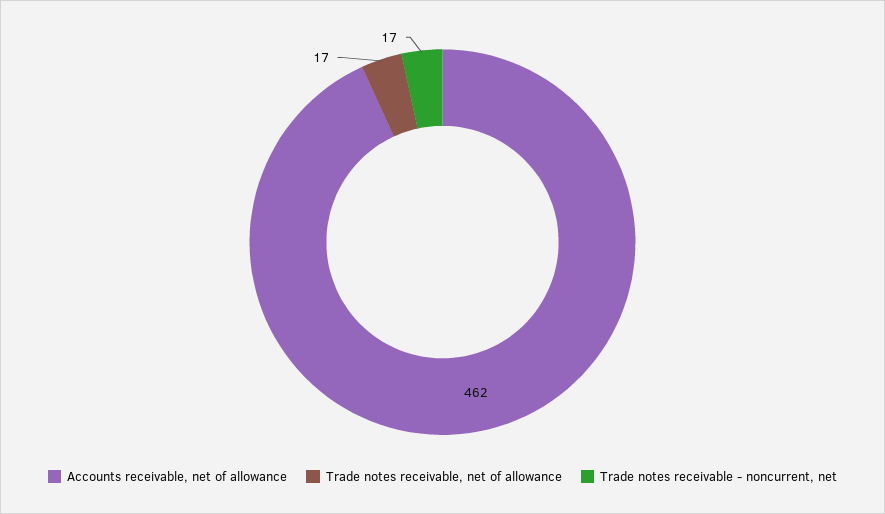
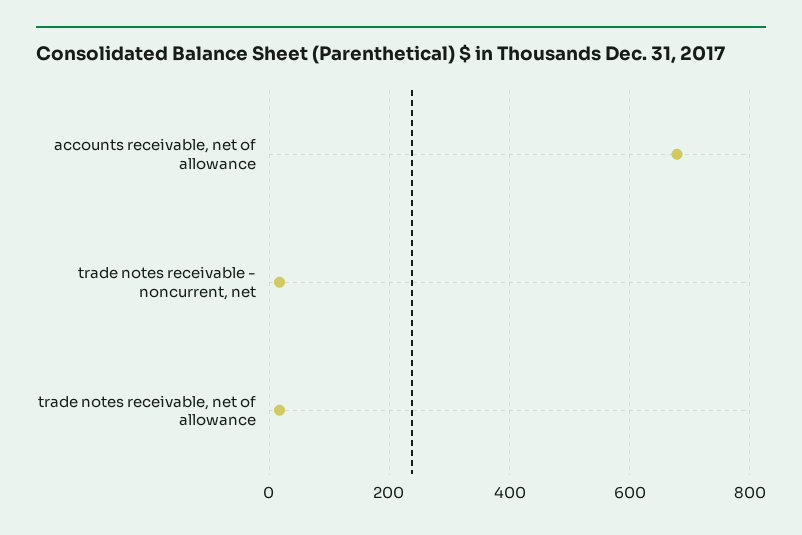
  {
-   "Accounts receivable, net of allowance": 462,
+   "Accounts receivable, net of allowance": 680,
    "Trade notes receivable, net of allowance": 17,
    "Trade notes receivable - noncurrent, net": 17
  }

